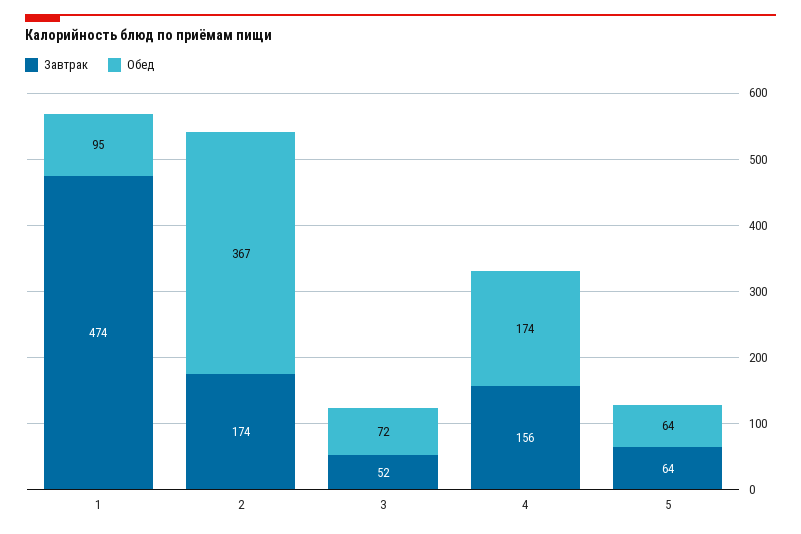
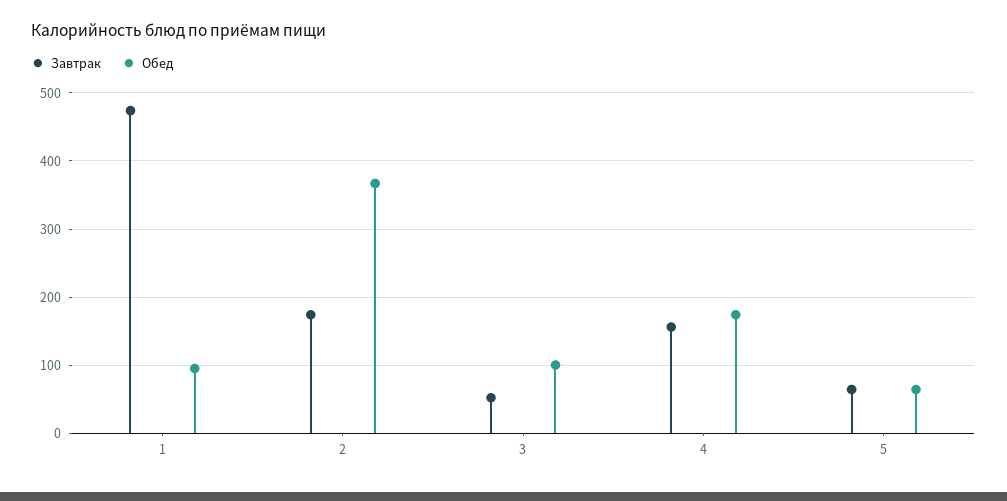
  {
    "Завтрак": {
      "1": 474,
      "2": 174,
      "3": 52,
      "4": 156,
      "5": 64
    },
    "Обед": {
      "1": 95,
      "2": 367,
-     "3": 72,
+     "3": 100,
      "4": 174,
      "5": 64
    }
  }

